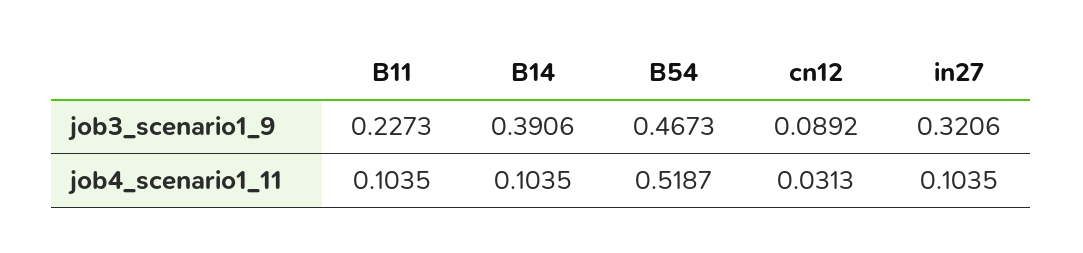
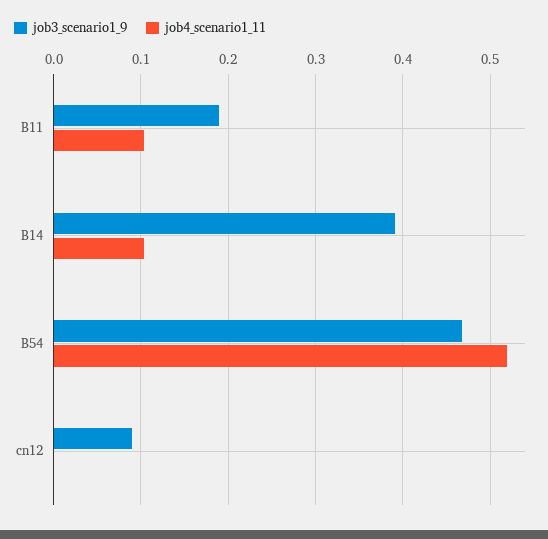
  {
    "job3_scenario1_9": {
-     "B11": 0.2273,
+     "B11": 0.19,
      "B14": 0.3906,
      "B54": 0.4673,
-     "cn12": 0.0892,
+     "cn12": 0.0892
-     "in27": 0.3206
    },
    "job4_scenario1_11": {
      "B11": 0.1035,
      "B14": 0.1035,
      "B54": 0.5187,
-     "cn12": 0.0313,
+     "cn12": 0
-     "in27": 0.1035
    }
  }

